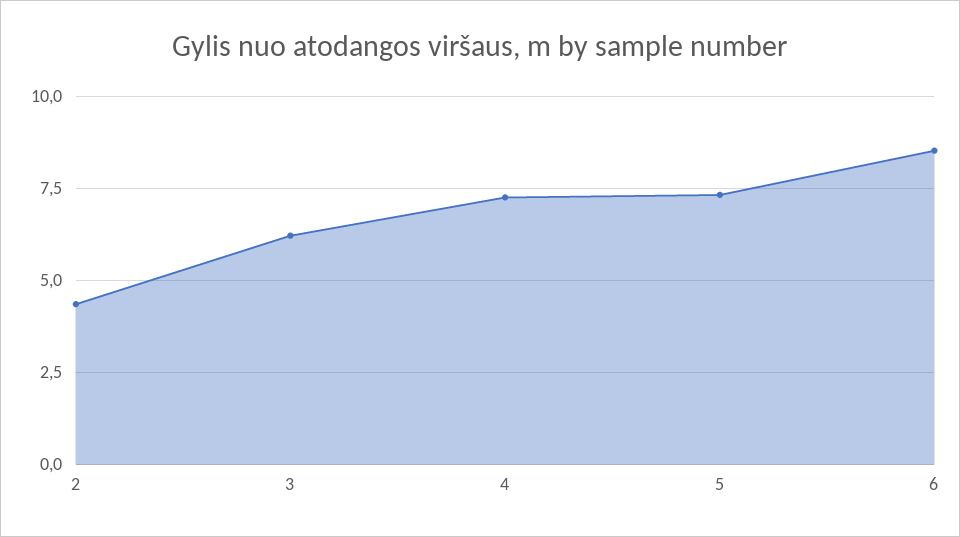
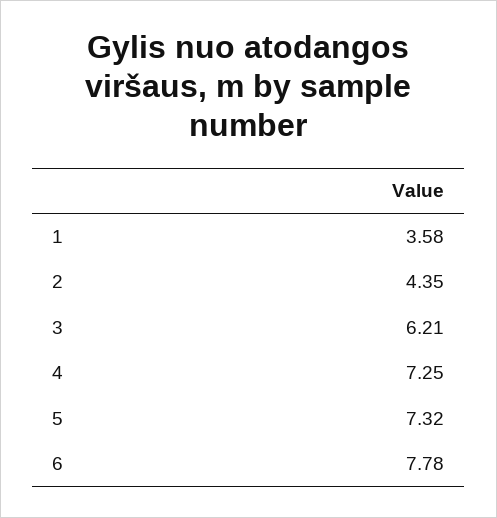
  {
    "2": 4.35,
    "3": 6.21,
    "4": 7.25,
    "5": 7.32,
-   "6": 8.5
+   "6": 7.78,
+   "1": 3.58
  }

